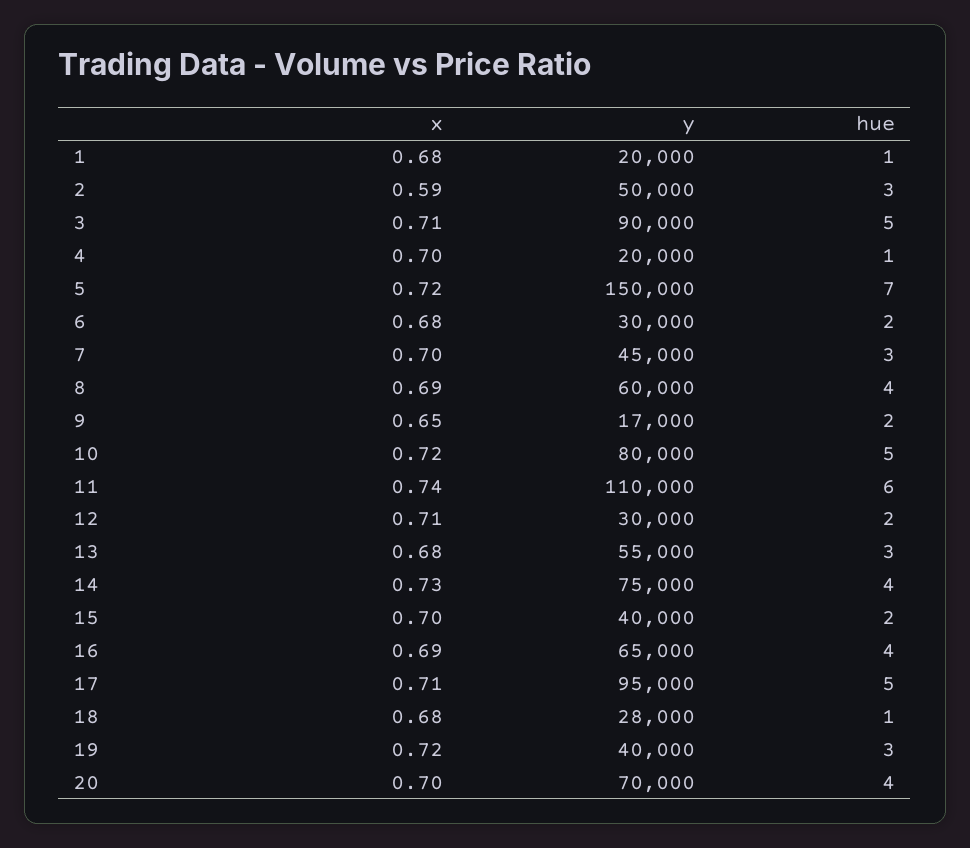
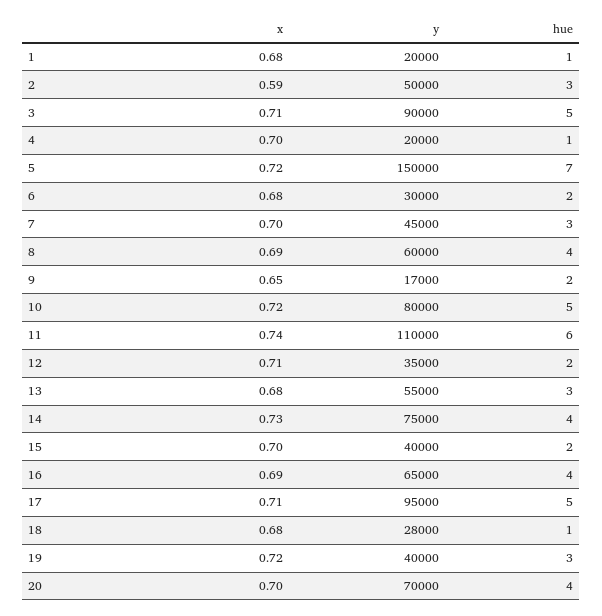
  {
    "x": {
      "1": 0.68,
      "2": 0.59,
      "3": 0.71,
      "4": 0.7,
      "5": 0.72,
      "6": 0.68,
      "7": 0.7,
      "8": 0.69,
      "9": 0.65,
      "10": 0.72,
      "11": 0.74,
      "12": 0.71,
      "13": 0.68,
      "14": 0.73,
      "15": 0.7,
      "16": 0.69,
      "17": 0.71,
      "18": 0.68,
      "19": 0.72,
      "20": 0.7
    },
    "y": {
      "1": 20000,
      "2": 50000,
      "3": 90000,
      "4": 20000,
      "5": 150000,
      "6": 30000,
      "7": 45000,
      "8": 60000,
      "9": 17000,
      "10": 80000,
      "11": 110000,
-     "12": 30000,
+     "12": 35000,
      "13": 55000,
      "14": 75000,
      "15": 40000,
      "16": 65000,
      "17": 95000,
      "18": 28000,
      "19": 40000,
      "20": 70000
    },
    "hue": {
      "1": 1,
      "2": 3,
      "3": 5,
      "4": 1,
      "5": 7,
      "6": 2,
      "7": 3,
      "8": 4,
      "9": 2,
      "10": 5,
      "11": 6,
      "12": 2,
      "13": 3,
      "14": 4,
      "15": 2,
      "16": 4,
      "17": 5,
      "18": 1,
      "19": 3,
      "20": 4
    }
  }

